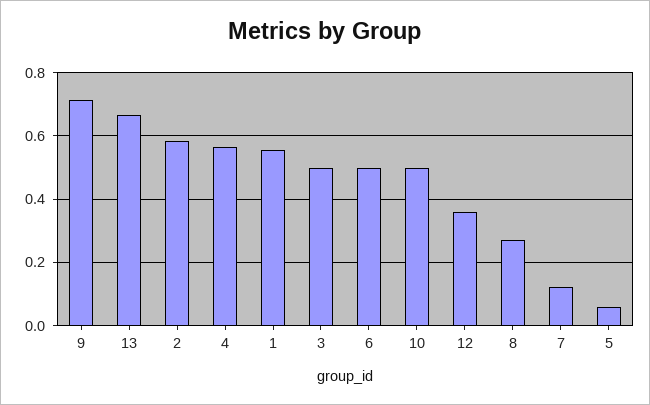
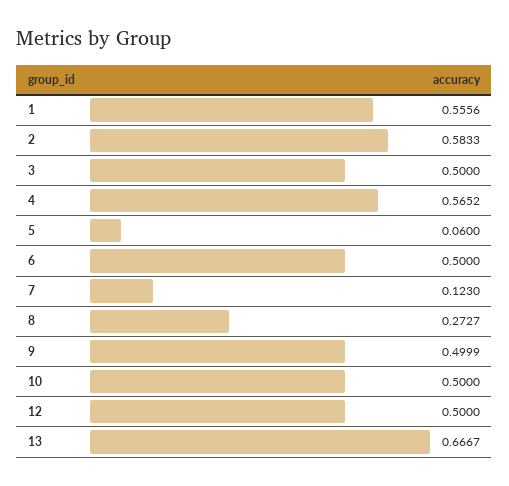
  {
-   "9": 0.72,
+   "9": 0.4999,
    "13": 0.6667,
    "2": 0.5833,
    "4": 0.5652,
    "1": 0.5556,
    "3": 0.5,
    "6": 0.5,
    "10": 0.5,
-   "12": 0.36,
+   "12": 0.5,
    "8": 0.2727,
    "7": 0.123,
    "5": 0.06
  }

